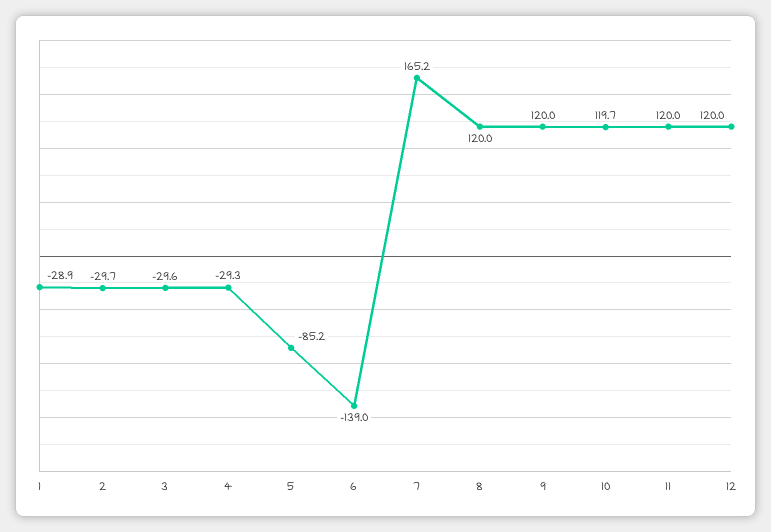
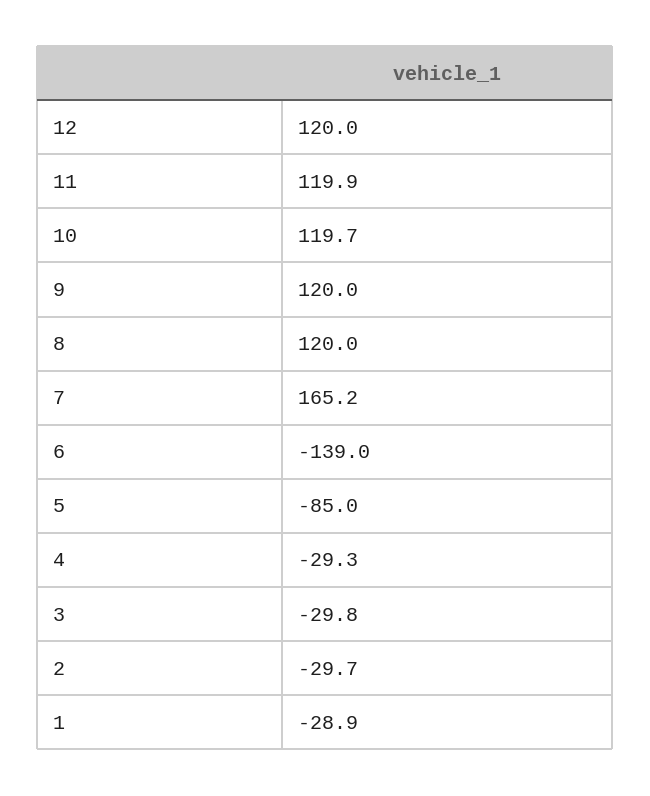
  {
    "1": -28.9,
    "2": -29.7,
-   "3": -29.6,
+   "3": -29.8,
    "4": -29.3,
-   "5": -85.2,
+   "5": -85,
    "6": -139,
    "7": 165.2,
    "8": 120,
    "9": 120,
    "10": 119.7,
-   "11": 120,
+   "11": 119.9,
    "12": 120
  }

